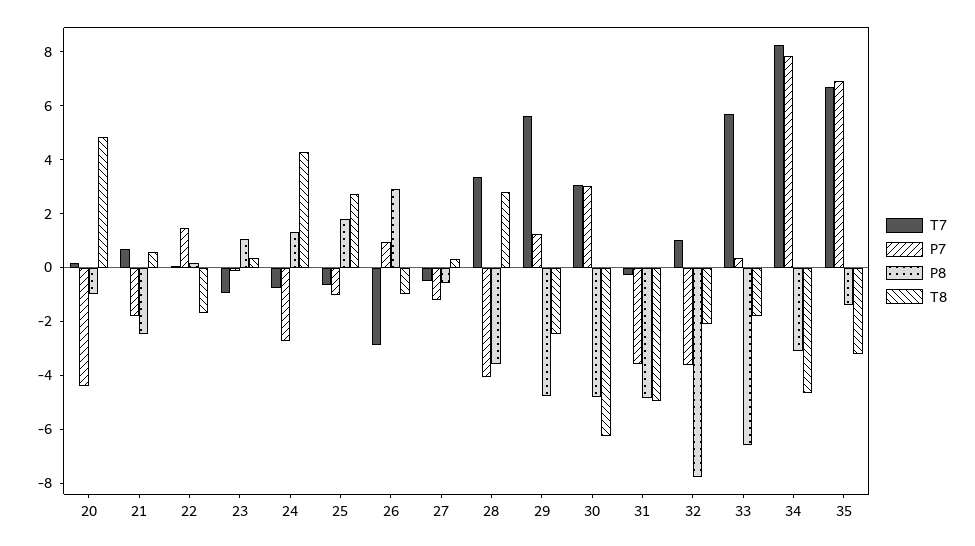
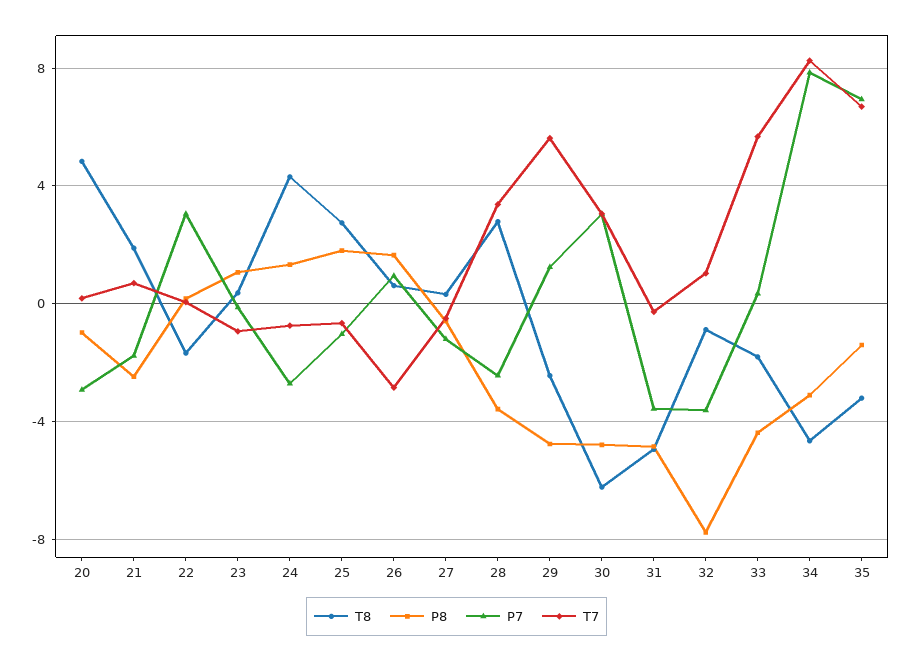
  {
    "T7": {
      "20": 0,
      "21": 0.5,
      "22": 0,
      "23": -1,
      "24": -0.5,
      "25": -0.5,
      "26": -3,
      "27": -0.5,
      "28": 3.5,
      "29": 5.5,
      "30": 3,
      "31": -0.5,
      "32": 1,
      "33": 5.5,
      "34": 8,
      "35": 6.5
    },
    "P7": {
-     "20": -4.5,
+     "20": -3,
      "21": -2,
-     "22": 1.5,
+     "22": 3,
      "23": 0,
      "24": -2.5,
      "25": -1,
      "26": 1,
      "27": -1,
-     "28": -4,
+     "28": -2.5,
      "29": 1,
      "30": 3,
      "31": -3.5,
      "32": -3.5,
      "33": 0.5,
      "34": 8,
      "35": 7
    },
    "P8": {
      "20": -1,
      "21": -2.5,
      "22": 0,
      "23": 1,
      "24": 1.5,
      "25": 2,
-     "26": 3,
+     "26": 1.5,
      "27": -0.5,
      "28": -3.5,
      "29": -5,
      "30": -5,
      "31": -5,
      "32": -8,
-     "33": -6.5,
+     "33": -4.5,
      "34": -3,
      "35": -1.5
    },
    "T8": {
      "20": 5,
-     "21": 0.5,
+     "21": 2,
      "22": -1.5,
      "23": 0.5,
      "24": 4.5,
      "25": 2.5,
-     "26": -1,
+     "26": 0.5,
      "27": 0.5,
      "28": 3,
      "29": -2.5,
      "30": -6,
      "31": -5,
-     "32": -2,
+     "32": -1,
      "33": -2,
      "34": -4.5,
      "35": -3
    }
  }

